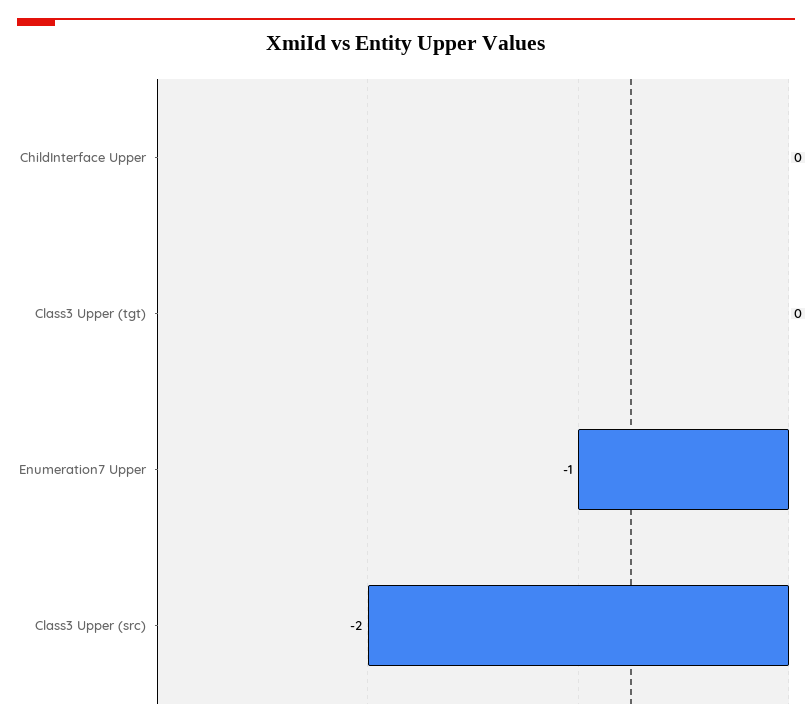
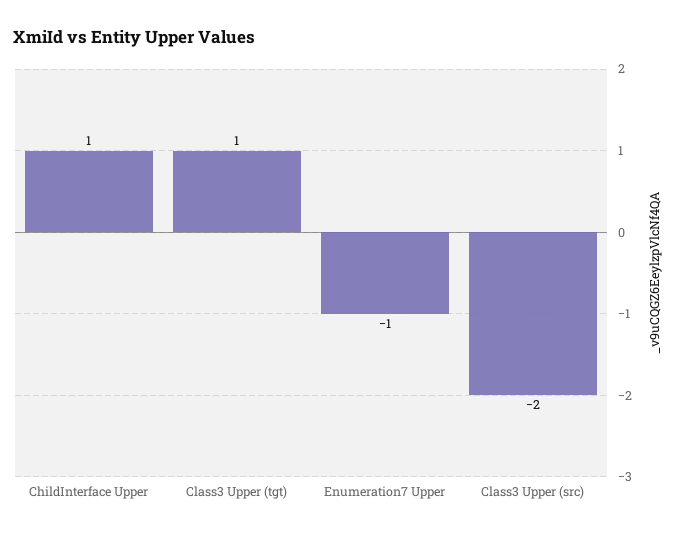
  {
-   "ChildInterface Upper": 0,
+   "ChildInterface Upper": 1,
-   "Class3 Upper (tgt)": 0,
+   "Class3 Upper (tgt)": 1,
    "Enumeration7 Upper": -1,
    "Class3 Upper (src)": -2
  }

